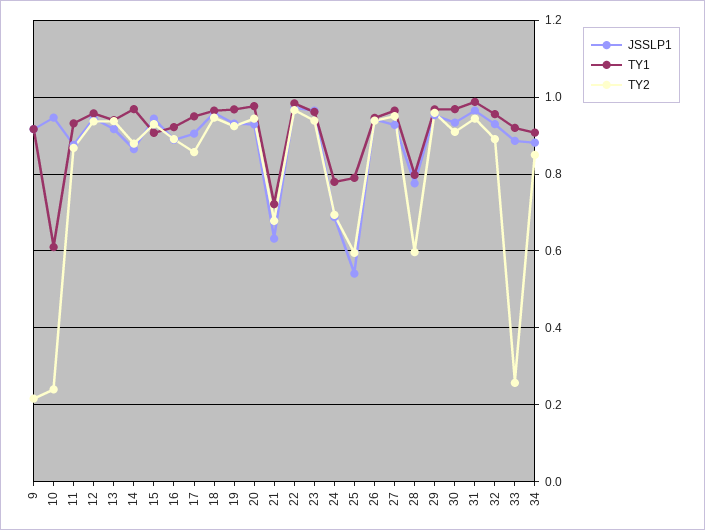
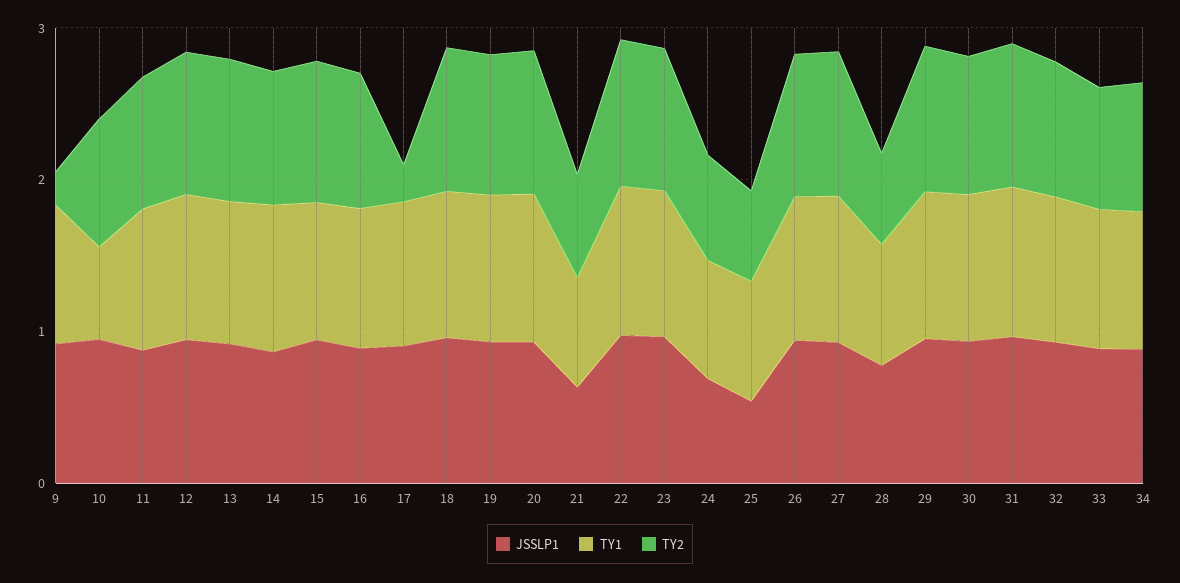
  {
    "JSSLP1": {
      "9": 0.92,
      "10": 0.94,
      "11": 0.88,
      "12": 0.94,
      "13": 0.92,
      "14": 0.86,
      "15": 0.94,
      "16": 0.88,
      "17": 0.9,
      "18": 0.96,
      "19": 0.94,
      "20": 0.92,
      "21": 0.64,
      "22": 0.98,
      "23": 0.96,
      "24": 0.68,
      "25": 0.54,
      "26": 0.94,
      "27": 0.92,
      "28": 0.78,
      "29": 0.96,
      "30": 0.94,
      "31": 0.96,
      "32": 0.94,
      "33": 0.88,
      "34": 0.88
    },
    "TY1": {
      "9": 0.92,
      "10": 0.62,
      "11": 0.94,
      "12": 0.96,
      "13": 0.94,
      "14": 0.96,
      "15": 0.9,
      "16": 0.92,
      "17": 0.96,
      "18": 0.96,
      "19": 0.96,
      "20": 0.98,
      "21": 0.72,
      "22": 0.98,
      "23": 0.96,
      "24": 0.78,
      "25": 0.8,
      "26": 0.94,
      "27": 0.96,
      "28": 0.8,
      "29": 0.96,
      "30": 0.96,
      "31": 0.98,
      "32": 0.96,
      "33": 0.92,
      "34": 0.9
    },
    "TY2": {
      "9": 0.22,
-     "10": 0.24,
+     "10": 0.8,
      "11": 0.86,
      "12": 0.94,
      "13": 0.94,
      "14": 0.88,
      "15": 0.94,
      "16": 0.9,
-     "17": 0.86,
+     "17": 0.2,
      "18": 0.94,
      "19": 0.92,
      "20": 0.94,
      "21": 0.68,
      "22": 0.96,
      "23": 0.94,
      "24": 0.7,
      "25": 0.6,
      "26": 0.94,
      "27": 0.96,
      "28": 0.6,
      "29": 0.96,
      "30": 0.92,
      "31": 0.94,
      "32": 0.9,
-     "33": 0.26,
+     "33": 0.8,
      "34": 0.86
    }
  }

